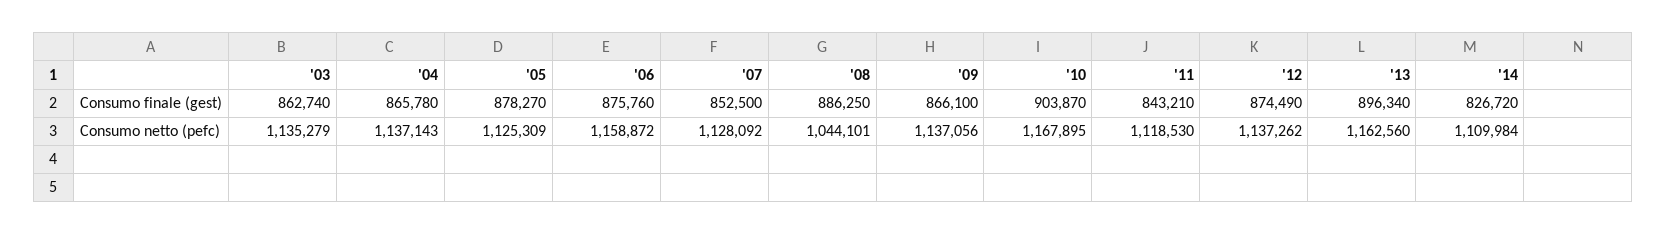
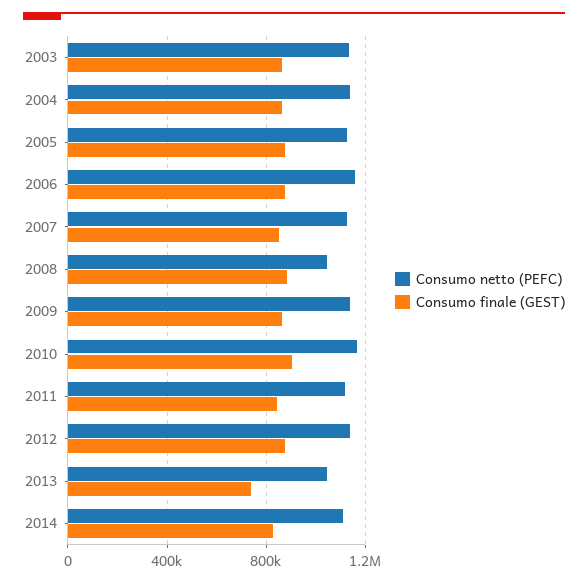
  {
    "Consumo finale (gest)": {
      "'03": 862740,
      "'04": 865780,
      "'05": 878270,
      "'06": 875760,
      "'07": 852500,
      "'08": 886250,
      "'09": 866100,
      "'10": 903870,
      "'11": 843210,
      "'12": 874490,
-     "'13": 896340,
+     "'13": 750000,
      "'14": 826720
    },
    "Consumo netto (pefc)": {
      "'03": 1135279,
      "'04": 1137143,
      "'05": 1125309,
      "'06": 1158872,
      "'07": 1128092,
      "'08": 1044101,
      "'09": 1137056,
      "'10": 1167895,
      "'11": 1118530,
      "'12": 1137262,
-     "'13": 1162560,
+     "'13": 1050000,
      "'14": 1109984
    }
  }

